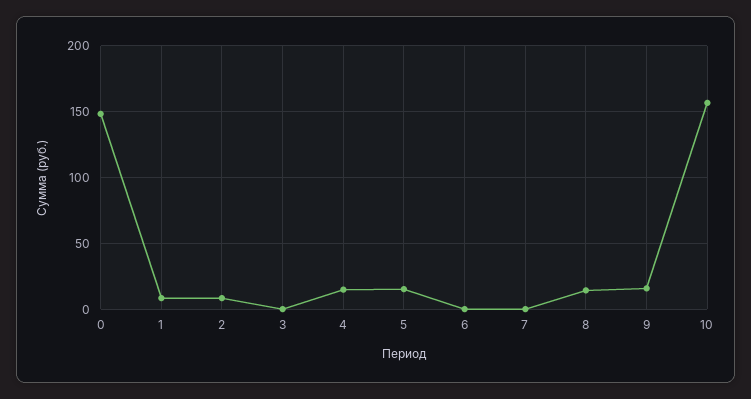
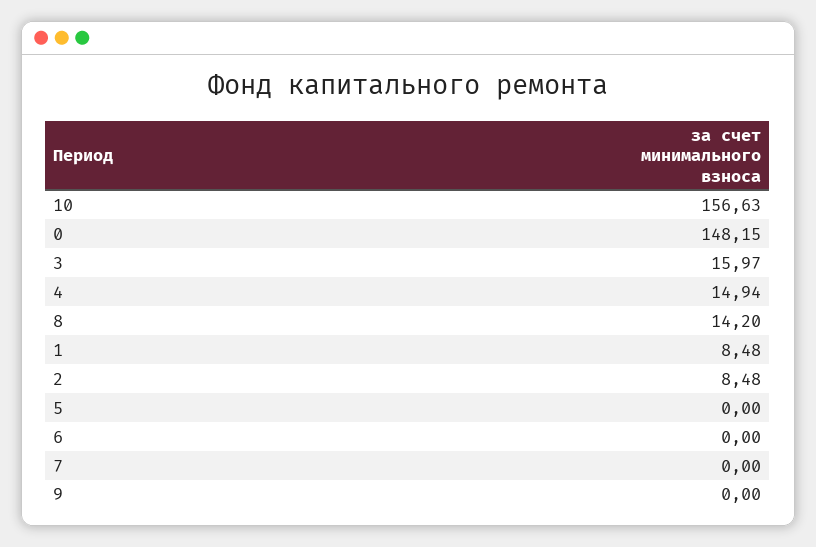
  {
    "0": 148.15,
    "1": 8.48,
    "2": 8.48,
-   "3": 0,
+   "3": 15.97,
    "4": 14.94,
-   "5": 15,
+   "5": 0,
    "6": 0,
    "7": 0,
    "8": 14.2,
-   "9": 15,
+   "9": 0,
    "10": 156.63
  }

